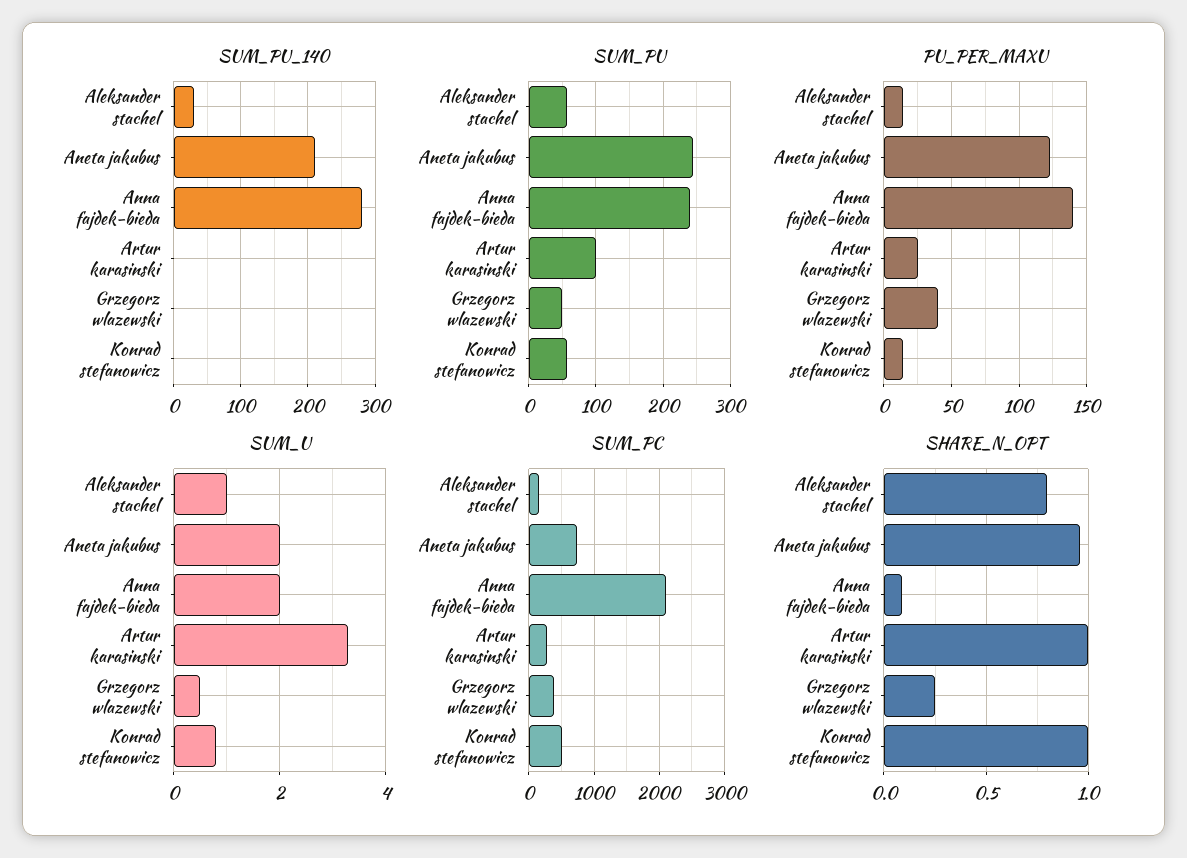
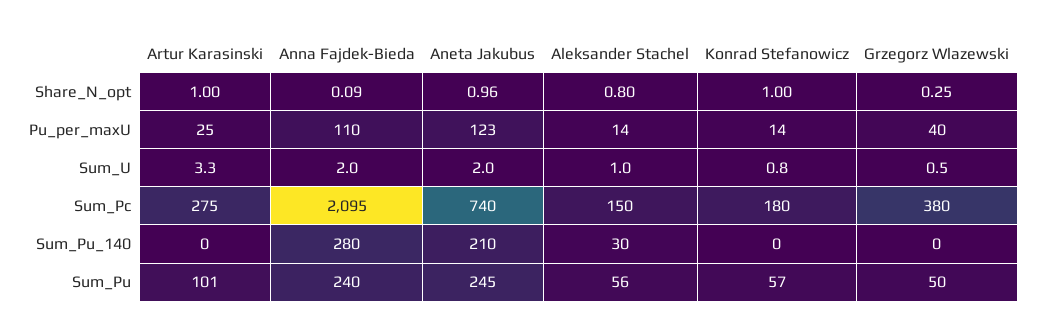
  {
    "SUM_PU_140": {
      "Aleksander stachel": 30,
      "Aneta jakubus": 210,
      "Anna fajdek-bieda": 280,
      "Artur karasinski": 0,
      "Grzegorz wlazewski": 0,
      "Konrad stefanowicz": 0
    },
    "SUM_PU": {
      "Aleksander stachel": 56,
      "Aneta jakubus": 245,
      "Anna fajdek-bieda": 240,
      "Artur karasinski": 101,
      "Grzegorz wlazewski": 50,
      "Konrad stefanowicz": 57
    },
    "PU_PER_MAXU": {
      "Aleksander stachel": 14,
      "Aneta jakubus": 123,
-     "Anna fajdek-bieda": 140,
+     "Anna fajdek-bieda": 110,
      "Artur karasinski": 25,
      "Grzegorz wlazewski": 40,
      "Konrad stefanowicz": 14
    },
    "SUM_U": {
      "Aleksander stachel": 1,
      "Aneta jakubus": 2,
      "Anna fajdek-bieda": 2,
      "Artur karasinski": 3.3,
      "Grzegorz wlazewski": 0.5,
      "Konrad stefanowicz": 0.8
    },
    "SUM_PC": {
      "Aleksander stachel": 150,
      "Aneta jakubus": 740,
      "Anna fajdek-bieda": 2095,
      "Artur karasinski": 275,
      "Grzegorz wlazewski": 380,
-     "Konrad stefanowicz": 500
+     "Konrad stefanowicz": 180
    },
    "SHARE_N_OPT": {
      "Aleksander stachel": 0.8,
      "Aneta jakubus": 0.96,
      "Anna fajdek-bieda": 0.09,
      "Artur karasinski": 1,
      "Grzegorz wlazewski": 0.25,
      "Konrad stefanowicz": 1
    }
  }

